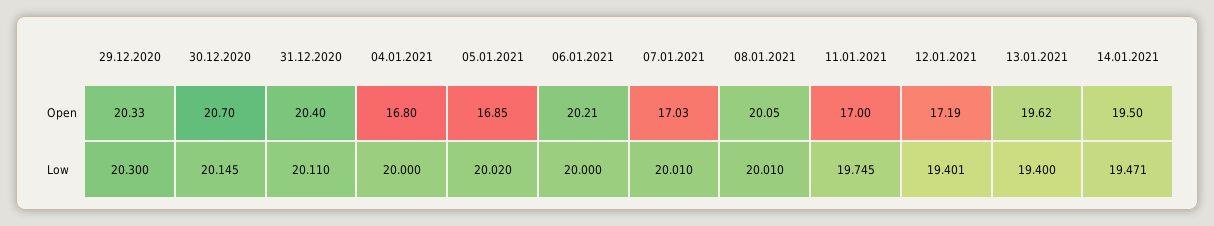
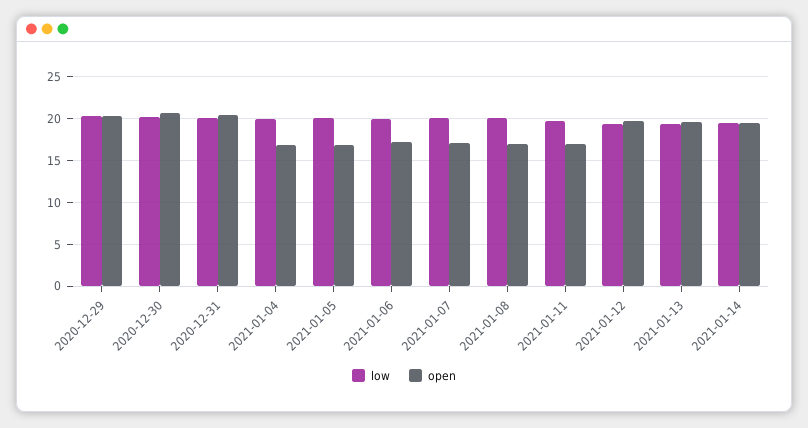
  {
    "Open": {
      "29.12.2020": 20.33,
      "30.12.2020": 20.7,
      "31.12.2020": 20.4,
      "04.01.2021": 16.8,
      "05.01.2021": 16.85,
-     "06.01.2021": 20.21,
+     "06.01.2021": 17,
      "07.01.2021": 17.03,
-     "08.01.2021": 20.05,
+     "08.01.2021": 17,
      "11.01.2021": 17,
-     "12.01.2021": 17.19,
+     "12.01.2021": 20,
      "13.01.2021": 19.62,
      "14.01.2021": 19.5
    },
    "Low": {
      "29.12.2020": 20.3,
      "30.12.2020": 20.145,
      "31.12.2020": 20.11,
      "04.01.2021": 20,
      "05.01.2021": 20.02,
      "06.01.2021": 20,
      "07.01.2021": 20.01,
      "08.01.2021": 20.01,
      "11.01.2021": 19.745,
      "12.01.2021": 19.401,
      "13.01.2021": 19.4,
      "14.01.2021": 19.471
    }
  }

